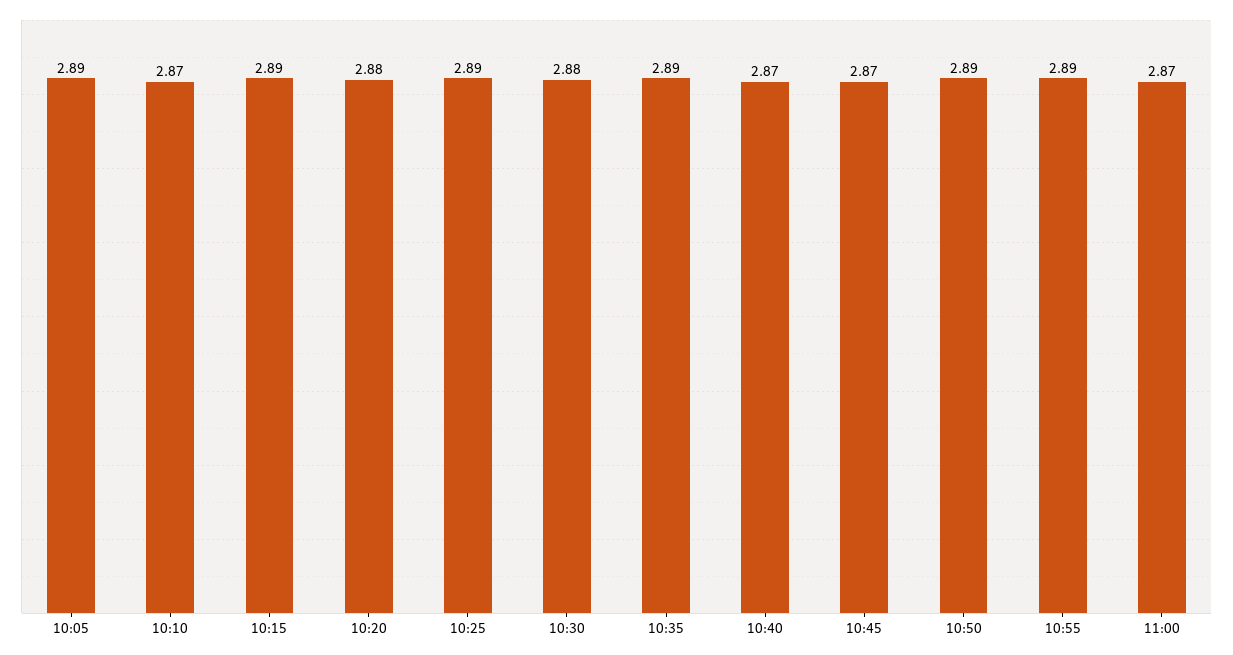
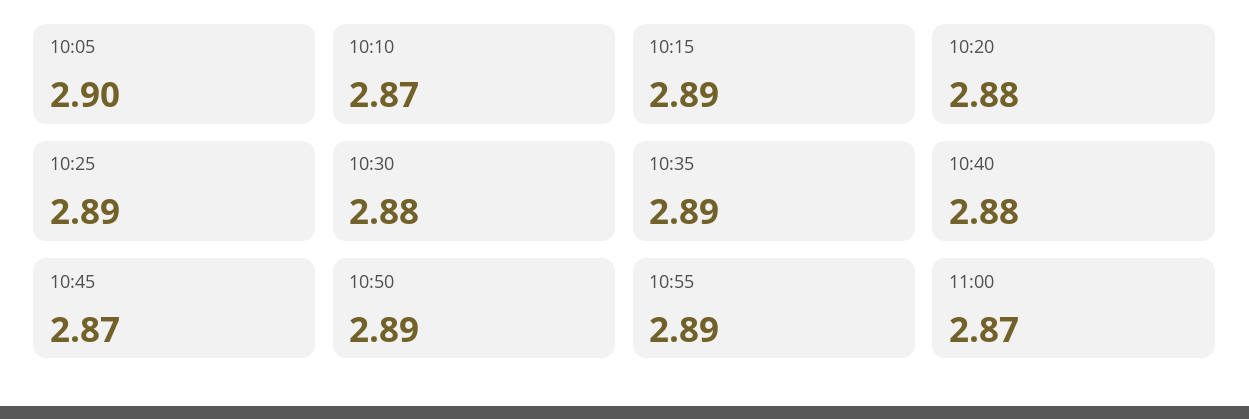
  {
-   "10:05": 2.89,
+   "10:05": 2.9,
    "10:10": 2.87,
    "10:15": 2.89,
    "10:20": 2.88,
    "10:25": 2.89,
    "10:30": 2.88,
    "10:35": 2.89,
-   "10:40": 2.87,
+   "10:40": 2.88,
    "10:45": 2.87,
    "10:50": 2.89,
    "10:55": 2.89,
    "11:00": 2.87
  }

